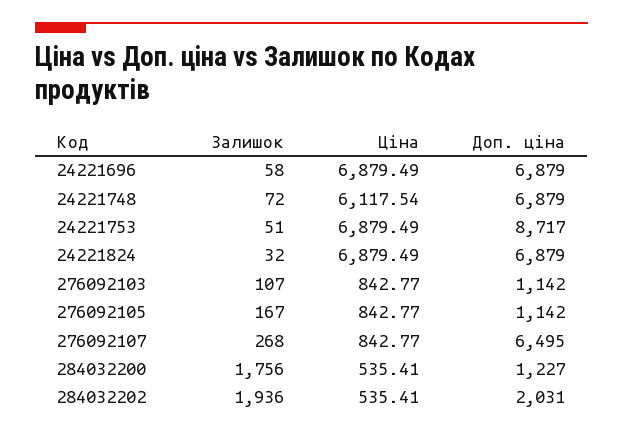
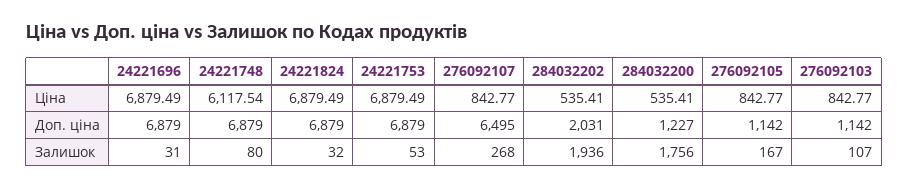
  {
    "Залишок": {
-     "24221696": 58,
+     "24221696": 31,
-     "24221748": 72,
+     "24221748": 80,
-     "24221753": 51,
+     "24221753": 53,
      "24221824": 32,
      "276092103": 107,
      "276092105": 167,
      "276092107": 268,
      "284032200": 1756,
      "284032202": 1936
    },
    "Ціна": {
      "24221696": 6879.49,
      "24221748": 6117.54,
      "24221753": 6879.49,
      "24221824": 6879.49,
      "276092103": 842.77,
      "276092105": 842.77,
      "276092107": 842.77,
      "284032200": 535.41,
      "284032202": 535.41
    },
    "Доп. ціна": {
      "24221696": 6879,
      "24221748": 6879,
-     "24221753": 8717,
+     "24221753": 6879,
      "24221824": 6879,
      "276092103": 1142,
      "276092105": 1142,
      "276092107": 6495,
      "284032200": 1227,
      "284032202": 2031
    }
  }

